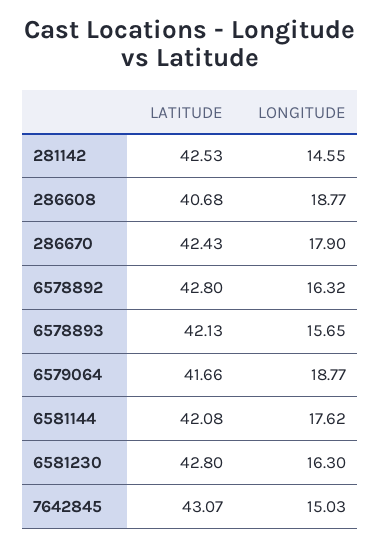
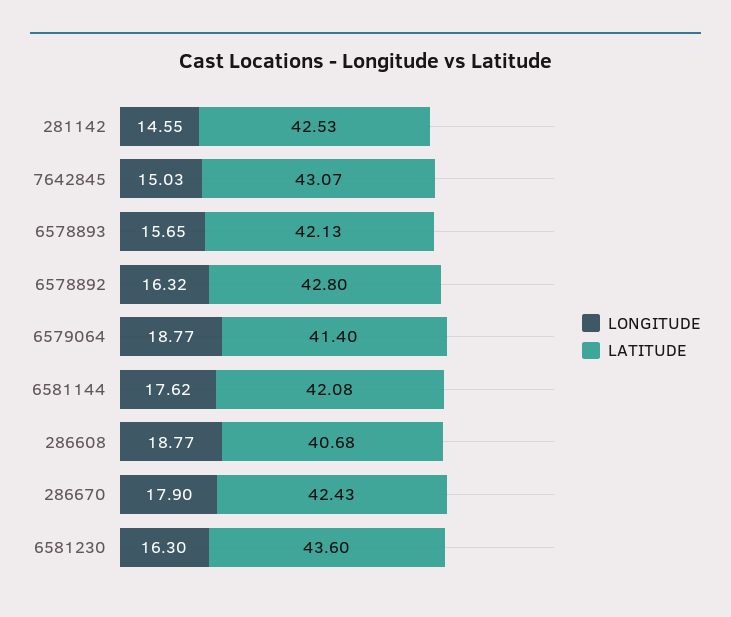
  {
    "LATITUDE": {
      "281142": 42.53,
      "286608": 40.68,
      "286670": 42.43,
      "6578892": 42.8,
      "6578893": 42.13,
-     "6579064": 41.66,
+     "6579064": 41.4,
      "6581144": 42.08,
-     "6581230": 42.8,
+     "6581230": 43.6,
      "7642845": 43.07
    },
    "LONGITUDE": {
      "281142": 14.55,
      "286608": 18.77,
      "286670": 17.9,
      "6578892": 16.32,
      "6578893": 15.65,
      "6579064": 18.77,
      "6581144": 17.62,
      "6581230": 16.3,
      "7642845": 15.03
    }
  }

